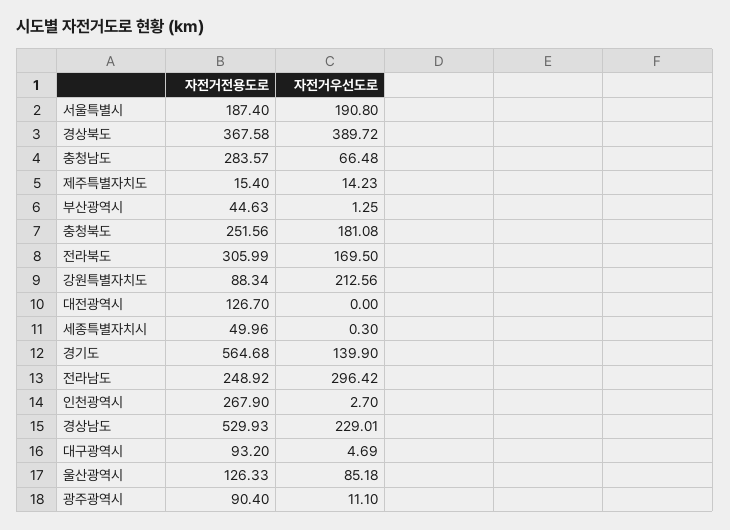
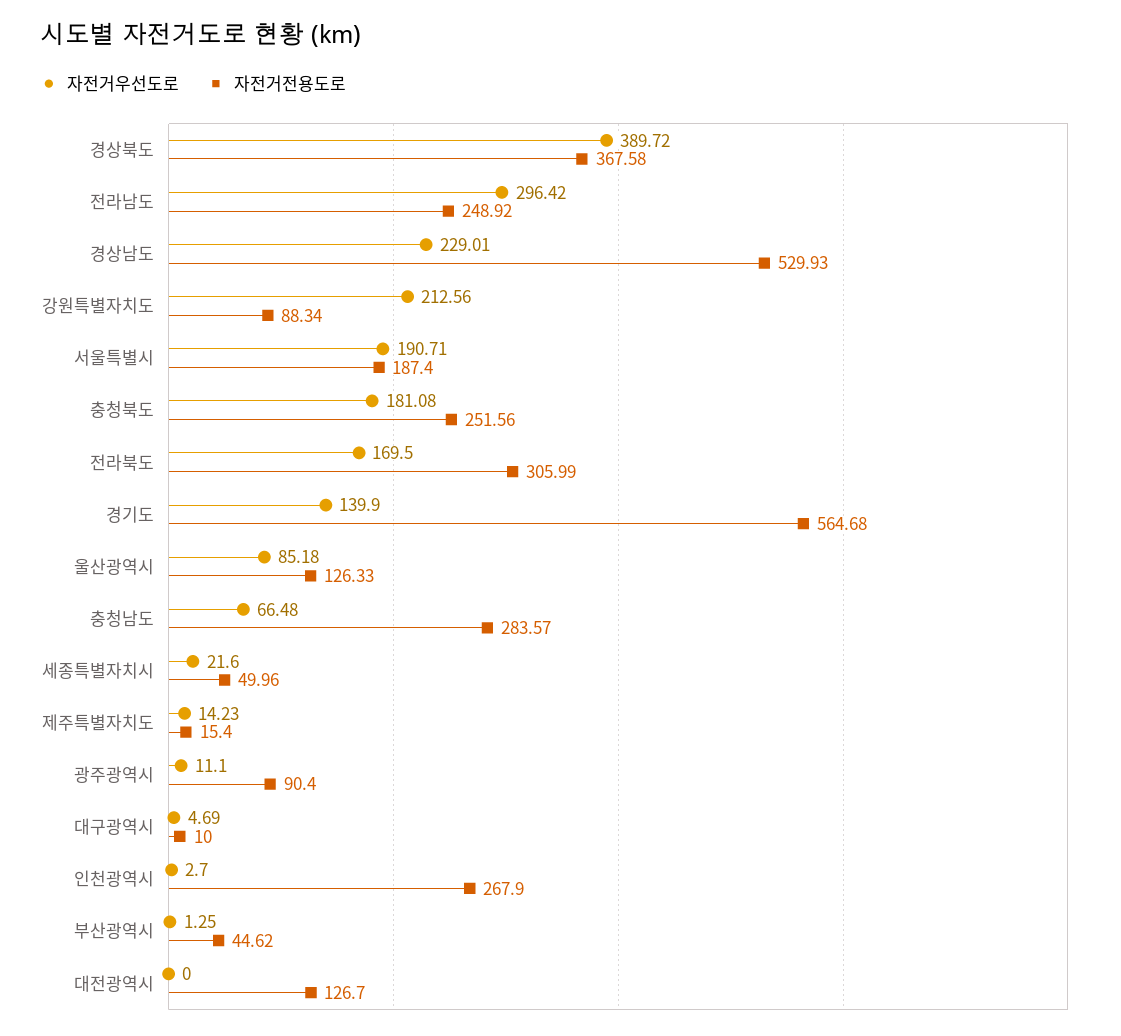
  {
    "자전거전용도로": {
      "서울특별시": 187.4,
      "경상북도": 367.58,
      "충청남도": 283.57,
      "제주특별자치도": 15.4,
-     "부산광역시": 44.63,
+     "부산광역시": 44.62,
      "충청북도": 251.56,
      "전라북도": 305.99,
      "강원특별자치도": 88.34,
      "대전광역시": 126.7,
      "세종특별자치시": 49.96,
      "경기도": 564.68,
      "전라남도": 248.92,
      "인천광역시": 267.9,
      "경상남도": 529.93,
-     "대구광역시": 93.2,
+     "대구광역시": 10,
      "울산광역시": 126.33,
      "광주광역시": 90.4
    },
    "자전거우선도로": {
-     "서울특별시": 190.8,
+     "서울특별시": 190.71,
      "경상북도": 389.72,
      "충청남도": 66.48,
      "제주특별자치도": 14.23,
      "부산광역시": 1.25,
      "충청북도": 181.08,
      "전라북도": 169.5,
      "강원특별자치도": 212.56,
      "대전광역시": 0,
-     "세종특별자치시": 0.3,
+     "세종특별자치시": 21.6,
      "경기도": 139.9,
      "전라남도": 296.42,
      "인천광역시": 2.7,
      "경상남도": 229.01,
      "대구광역시": 4.69,
      "울산광역시": 85.18,
      "광주광역시": 11.1
    }
  }

